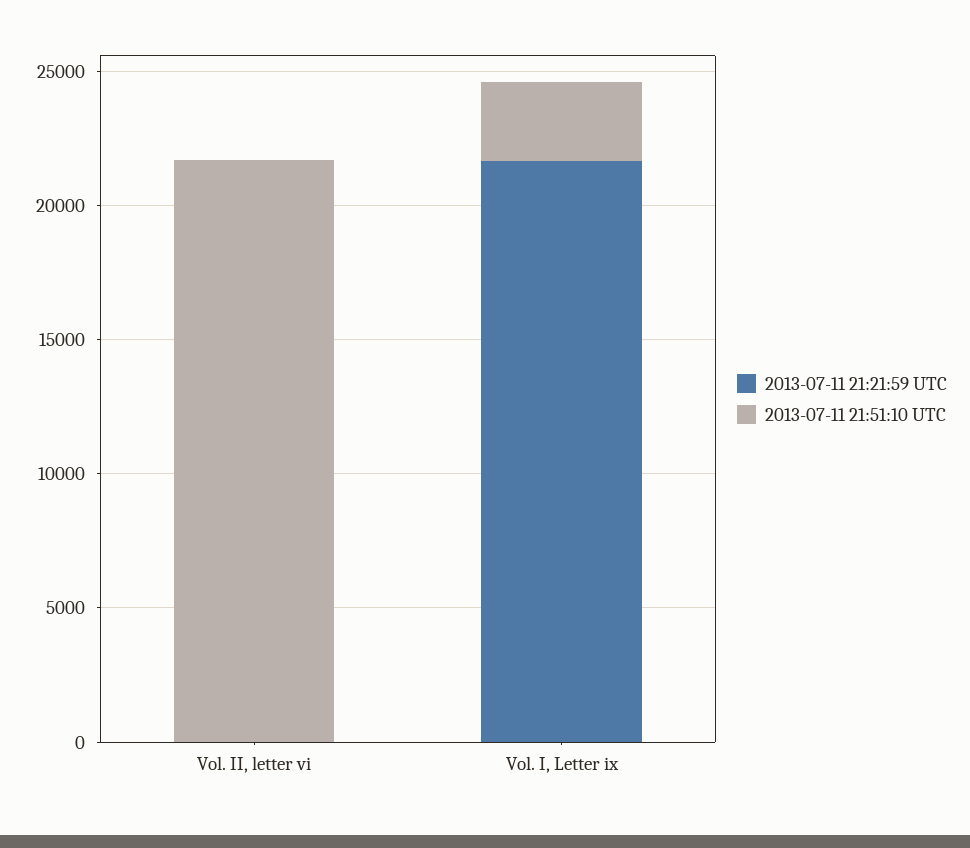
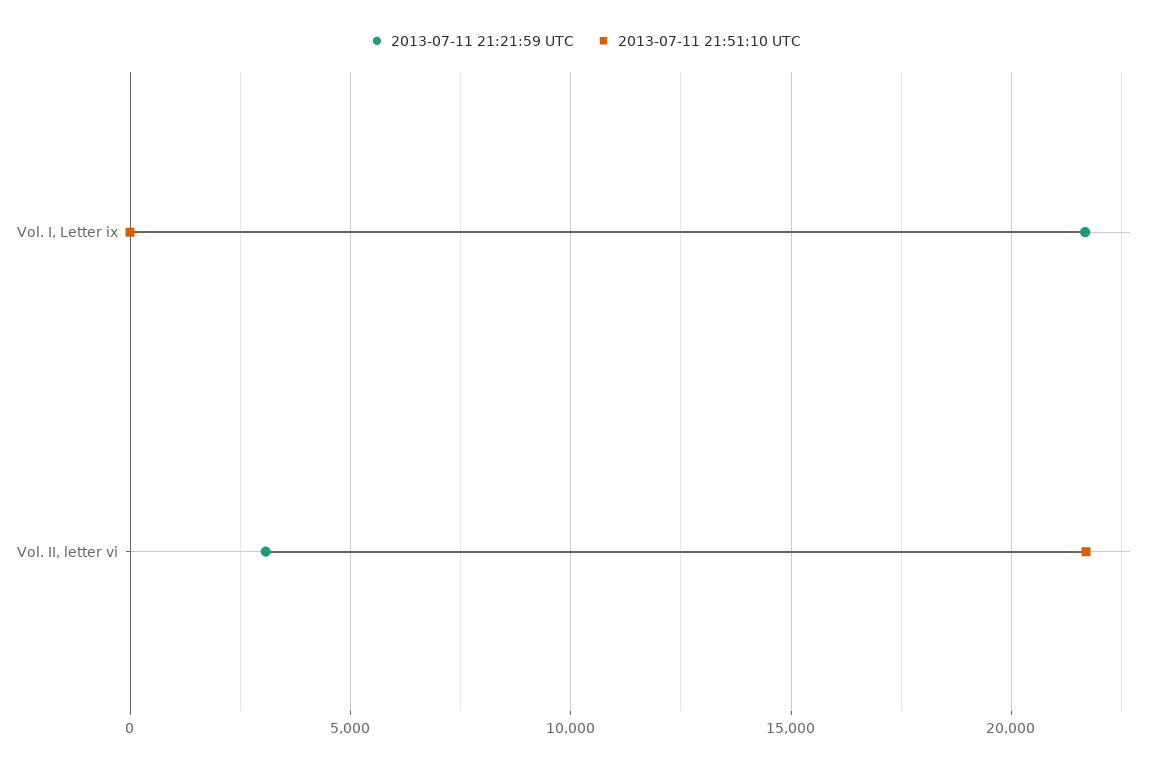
  {
    "2013-07-11 21:21:59 UTC": {
-     "Vol. II, letter vi": 0,
+     "Vol. II, letter vi": 3000,
      "Vol. I, Letter ix": 21500
    },
    "2013-07-11 21:51:10 UTC": {
      "Vol. II, letter vi": 21500,
-     "Vol. I, Letter ix": 3000
+     "Vol. I, Letter ix": 0
    }
  }

